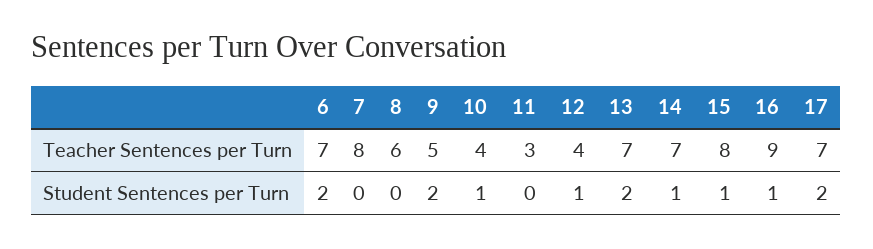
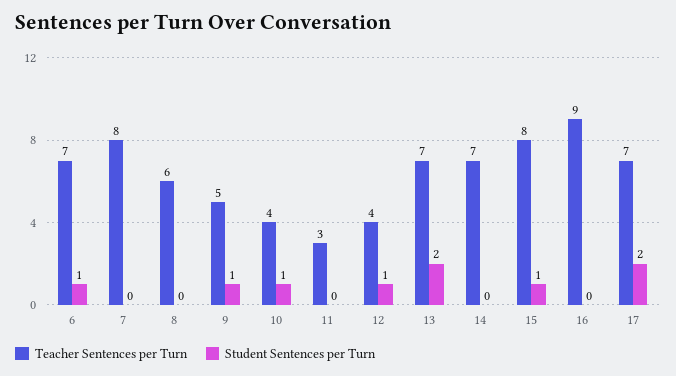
  {
    "Teacher Sentences per Turn": {
      "6": 7,
      "7": 8,
      "8": 6,
      "9": 5,
      "10": 4,
      "11": 3,
      "12": 4,
      "13": 7,
      "14": 7,
      "15": 8,
      "16": 9,
      "17": 7
    },
    "Student Sentences per Turn": {
-     "6": 2,
+     "6": 1,
      "7": 0,
      "8": 0,
-     "9": 2,
+     "9": 1,
      "10": 1,
      "11": 0,
      "12": 1,
      "13": 2,
-     "14": 1,
+     "14": 0,
      "15": 1,
-     "16": 1,
+     "16": 0,
      "17": 2
    }
  }

